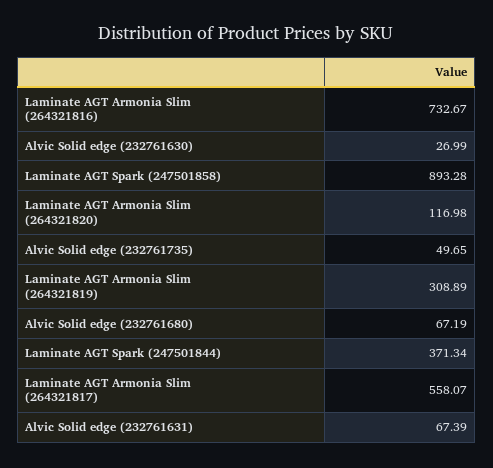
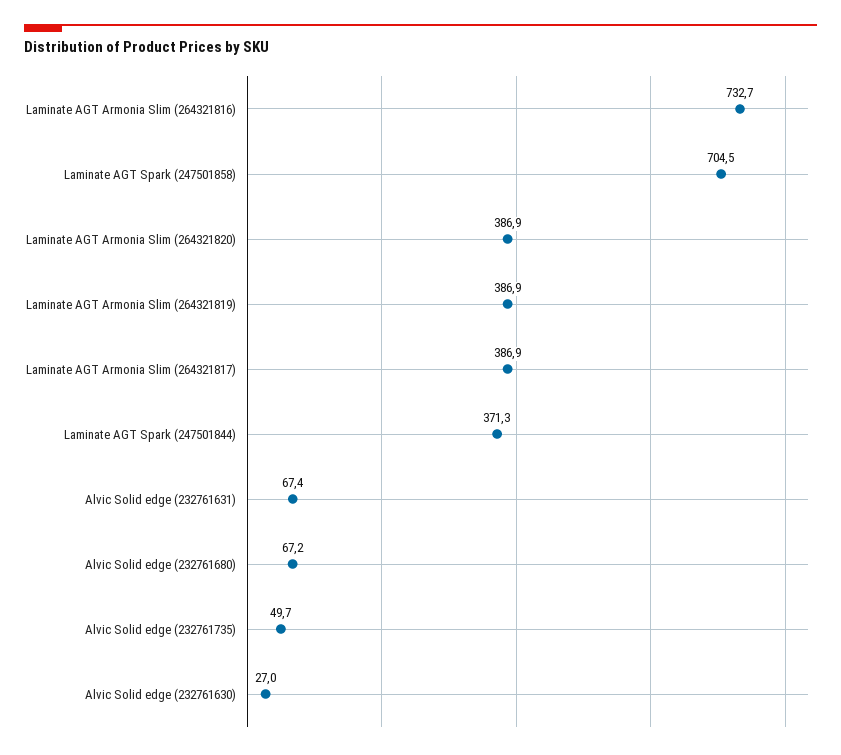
  {
    "Laminate AGT Armonia Slim (264321816)": 732.67,
    "Alvic Solid edge (232761630)": 26.99,
-   "Laminate AGT Spark (247501858)": 893.28,
+   "Laminate AGT Spark (247501858)": 704.5,
-   "Laminate AGT Armonia Slim (264321820)": 116.98,
+   "Laminate AGT Armonia Slim (264321820)": 386.9,
    "Alvic Solid edge (232761735)": 49.65,
-   "Laminate AGT Armonia Slim (264321819)": 308.89,
+   "Laminate AGT Armonia Slim (264321819)": 386.9,
    "Alvic Solid edge (232761680)": 67.19,
    "Laminate AGT Spark (247501844)": 371.34,
-   "Laminate AGT Armonia Slim (264321817)": 558.07,
+   "Laminate AGT Armonia Slim (264321817)": 386.9,
    "Alvic Solid edge (232761631)": 67.39
  }

